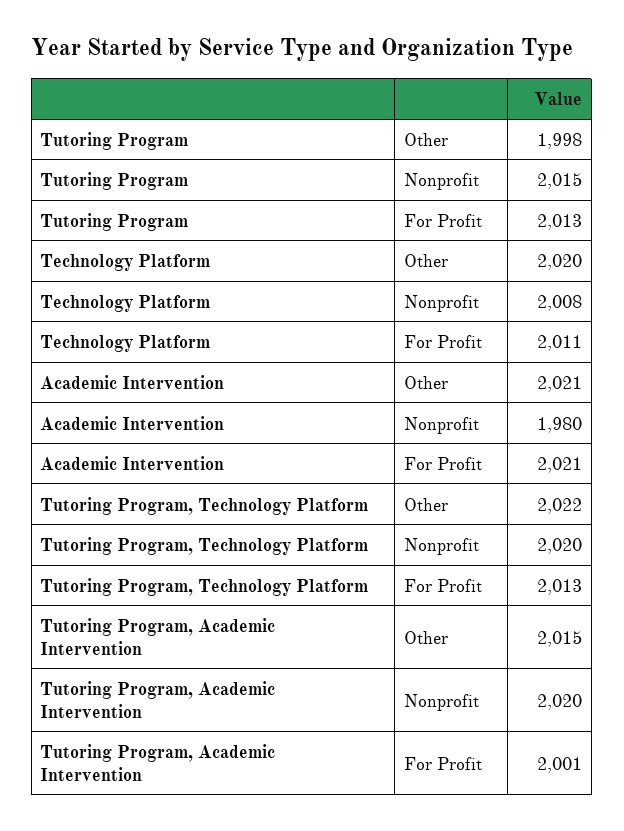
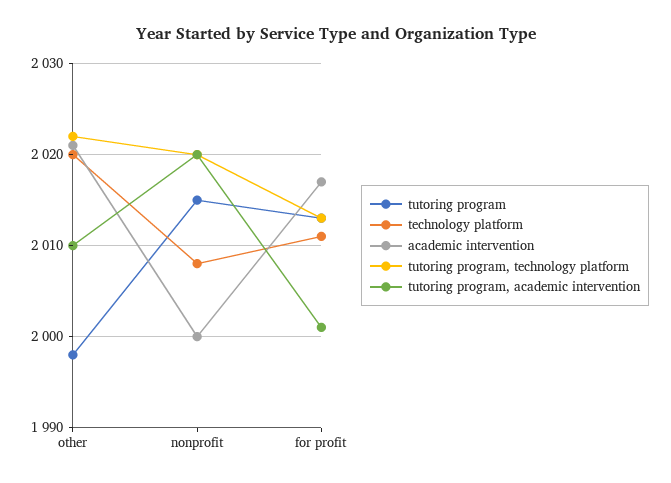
  {
    "Tutoring Program": {
      "Other": 1998,
      "Nonprofit": 2015,
      "For Profit": 2013
    },
    "Technology Platform": {
      "Other": 2020,
      "Nonprofit": 2008,
      "For Profit": 2011
    },
    "Academic Intervention": {
      "Other": 2021,
-     "Nonprofit": 1980,
+     "Nonprofit": 2000,
-     "For Profit": 2021
+     "For Profit": 2017
    },
    "Tutoring Program, Technology Platform": {
      "Other": 2022,
      "Nonprofit": 2020,
      "For Profit": 2013
    },
    "Tutoring Program, Academic Intervention": {
-     "Other": 2015,
+     "Other": 2010,
      "Nonprofit": 2020,
      "For Profit": 2001
    }
  }

